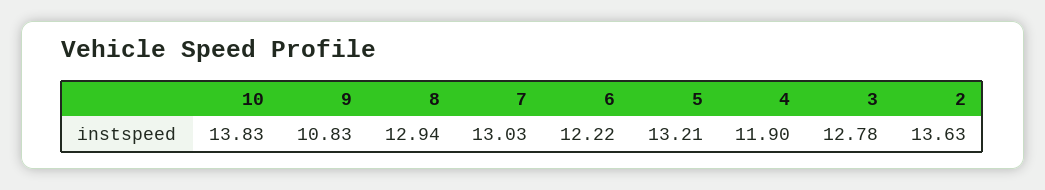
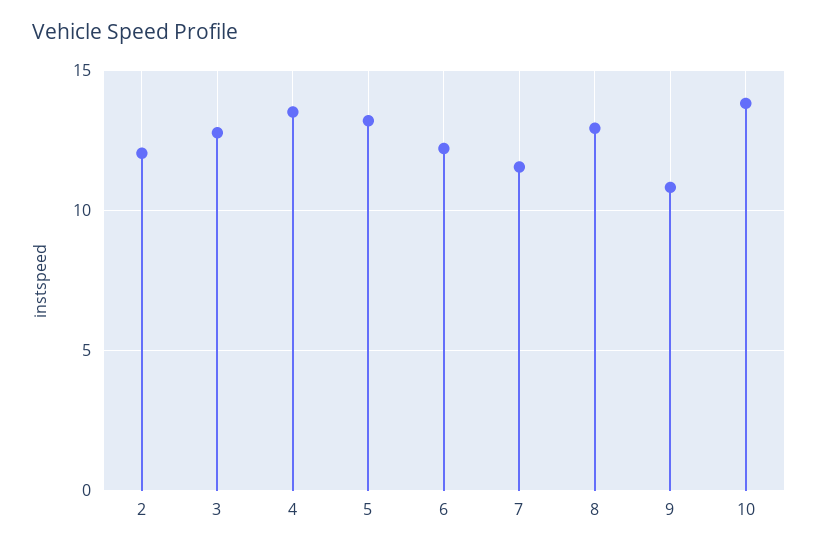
  {
    "10": 13.83,
    "9": 10.83,
    "8": 12.94,
-   "7": 13.03,
+   "7": 11.5,
    "6": 12.22,
    "5": 13.21,
-   "4": 11.9,
+   "4": 13.5,
    "3": 12.78,
-   "2": 13.63
+   "2": 12
  }

